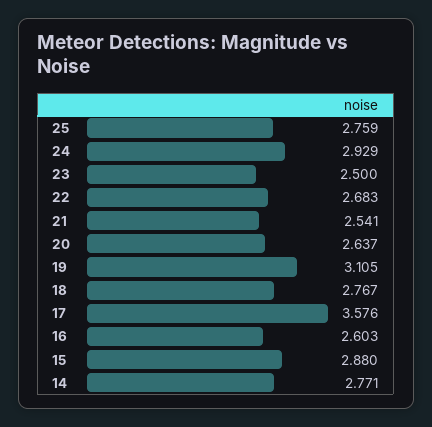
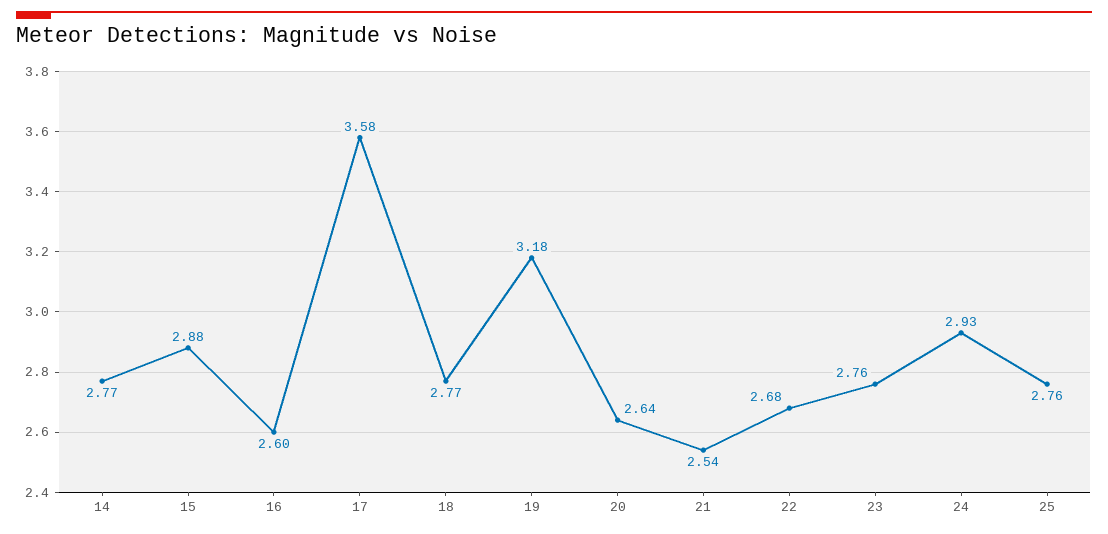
  {
    "25": 2.759,
    "24": 2.929,
-   "23": 2.5,
+   "23": 2.76,
    "22": 2.683,
    "21": 2.541,
    "20": 2.637,
-   "19": 3.105,
+   "19": 3.18,
    "18": 2.767,
    "17": 3.576,
    "16": 2.603,
    "15": 2.88,
    "14": 2.771
  }

